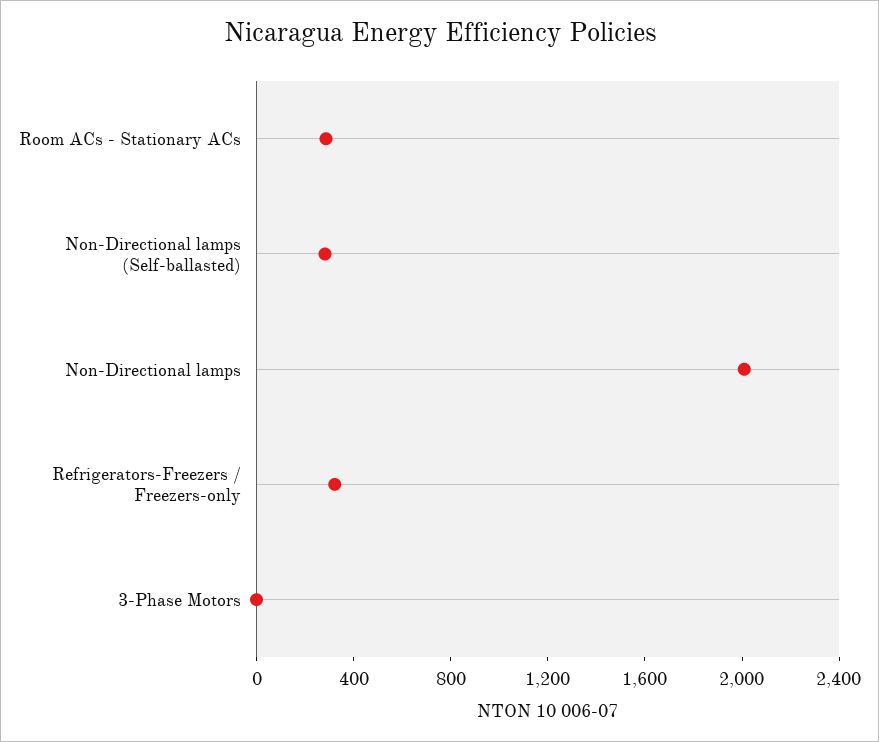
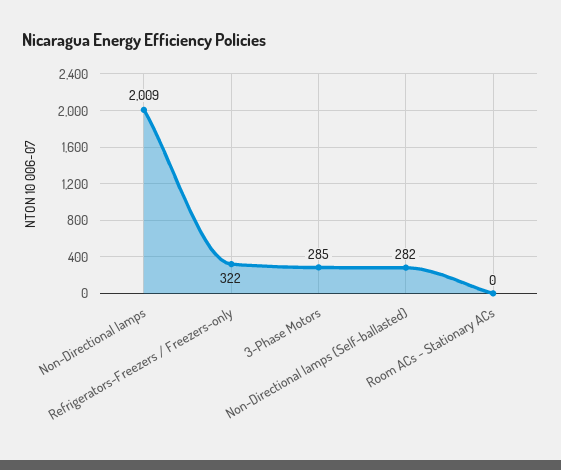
  {
-   "Room ACs - Stationary ACs": 300,
+   "Room ACs - Stationary ACs": 0,
    "Non-Directional lamps (Self-ballasted)": 282,
    "Non-Directional lamps": 2009,
    "Refrigerators-Freezers / Freezers-only": 322,
-   "3-Phase Motors": 0
+   "3-Phase Motors": 285
  }

